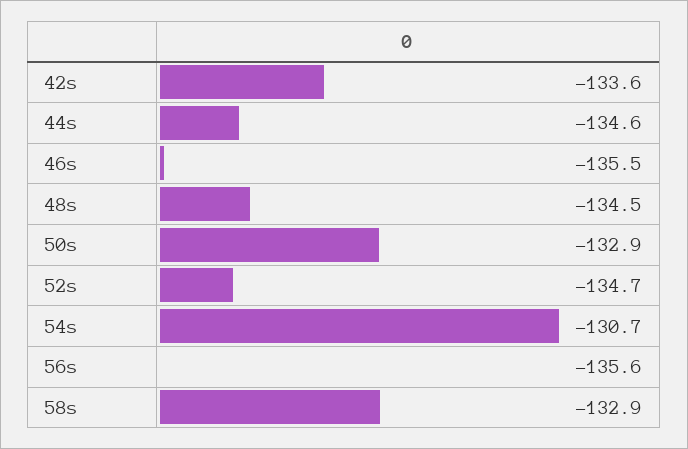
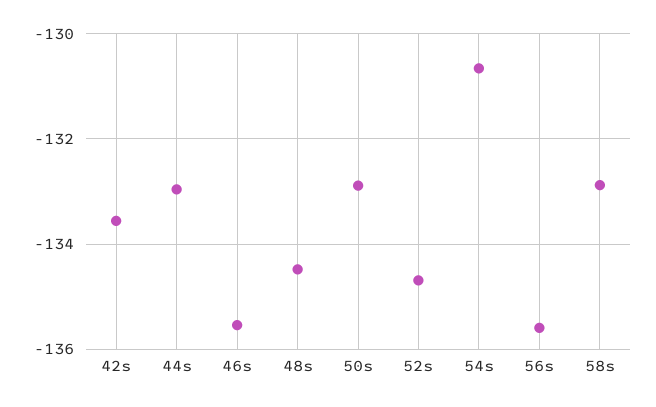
  {
    "42s": -133.6,
-   "44s": -134.6,
+   "44s": -133,
    "46s": -135.5,
    "48s": -134.5,
    "50s": -132.9,
    "52s": -134.7,
    "54s": -130.7,
    "56s": -135.6,
    "58s": -132.9
  }

